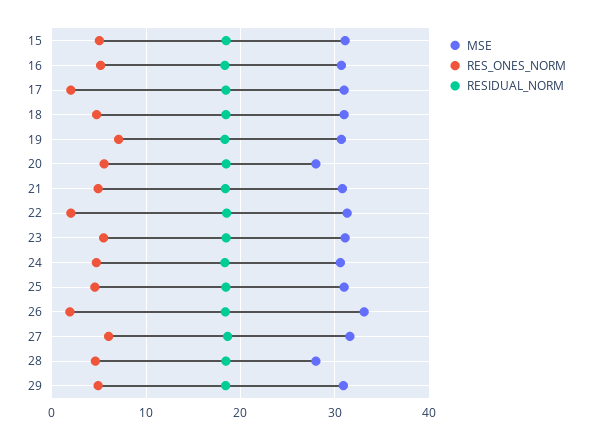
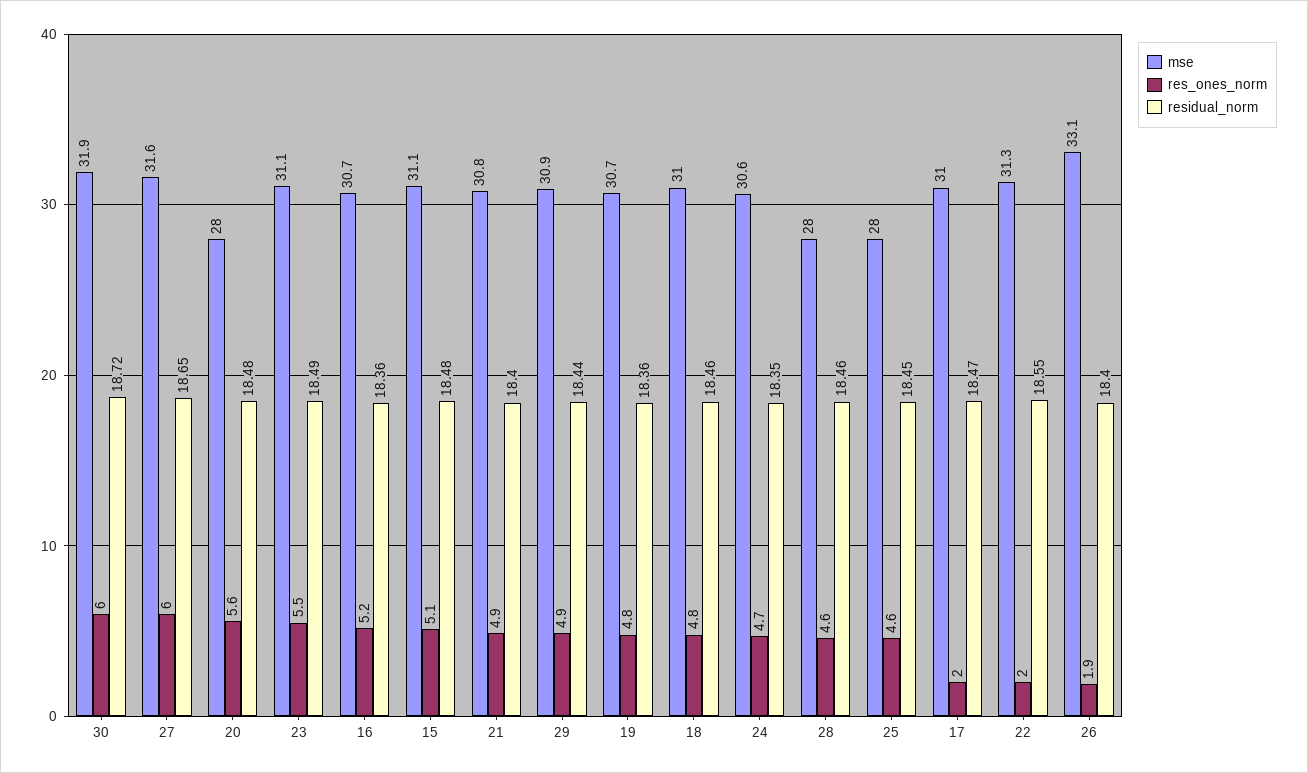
  {
    "MSE": {
      "15": 31.1,
      "16": 30.7,
      "17": 31,
      "18": 31,
      "19": 30.7,
      "20": 28,
      "21": 30.8,
      "22": 31.3,
      "23": 31.1,
      "24": 30.6,
-     "25": 31,
+     "25": 28,
      "26": 33.1,
      "27": 31.6,
      "28": 28,
-     "29": 30.9
+     "29": 30.9,
+     "30": 31.9
    },
    "RES_ONES_NORM": {
      "15": 5.1,
      "16": 5.2,
      "17": 2,
      "18": 4.8,
-     "19": 7,
+     "19": 4.8,
      "20": 5.6,
      "21": 4.9,
      "22": 2,
      "23": 5.5,
      "24": 4.7,
      "25": 4.6,
      "26": 1.9,
      "27": 6,
      "28": 4.6,
-     "29": 4.9
+     "29": 4.9,
+     "30": 6
    },
    "RESIDUAL_NORM": {
      "15": 18.48,
      "16": 18.36,
      "17": 18.47,
      "18": 18.46,
      "19": 18.36,
      "20": 18.48,
      "21": 18.4,
      "22": 18.55,
      "23": 18.49,
      "24": 18.35,
      "25": 18.45,
      "26": 18.4,
      "27": 18.65,
      "28": 18.46,
-     "29": 18.44
+     "29": 18.44,
+     "30": 18.72
    }
  }

